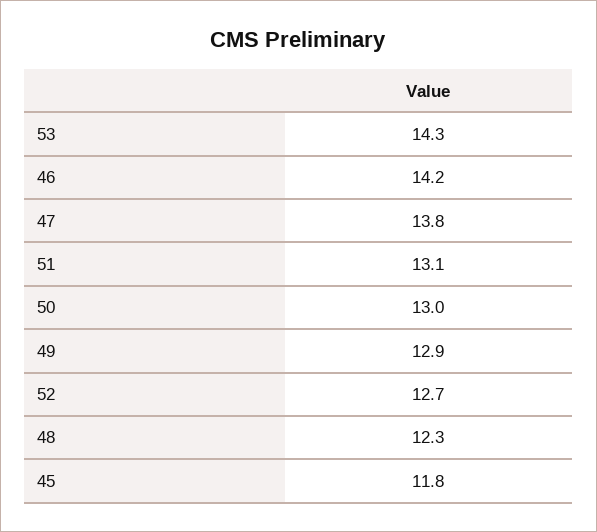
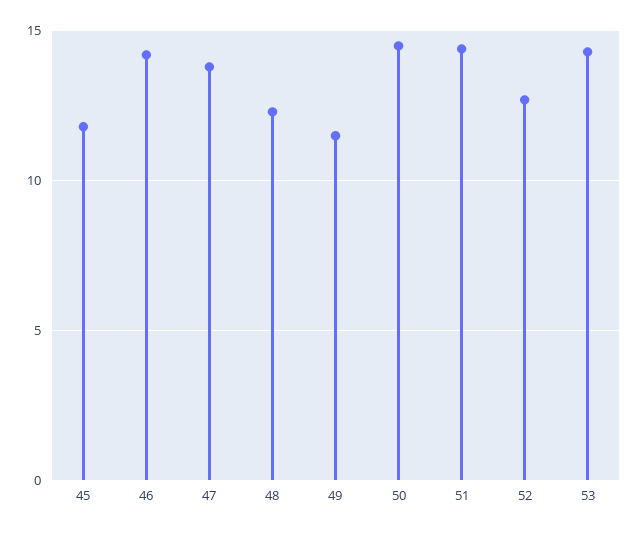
  {
    "53": 14.3,
    "46": 14.2,
    "47": 13.8,
-   "51": 13.1,
+   "51": 14.5,
-   "50": 13,
+   "50": 14.5,
-   "49": 12.9,
+   "49": 11.5,
    "52": 12.7,
    "48": 12.3,
    "45": 11.8
  }

